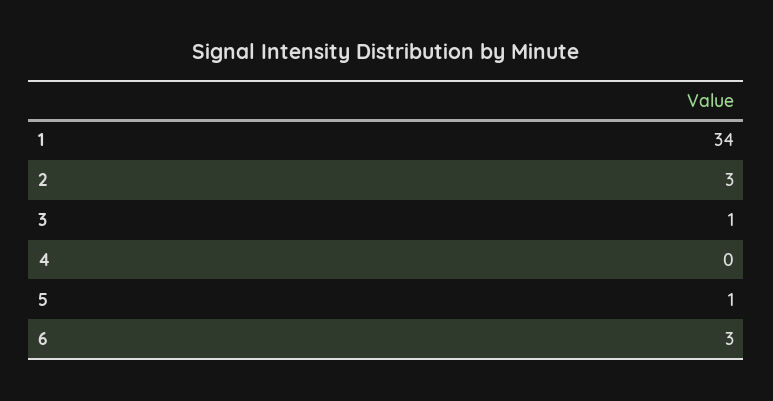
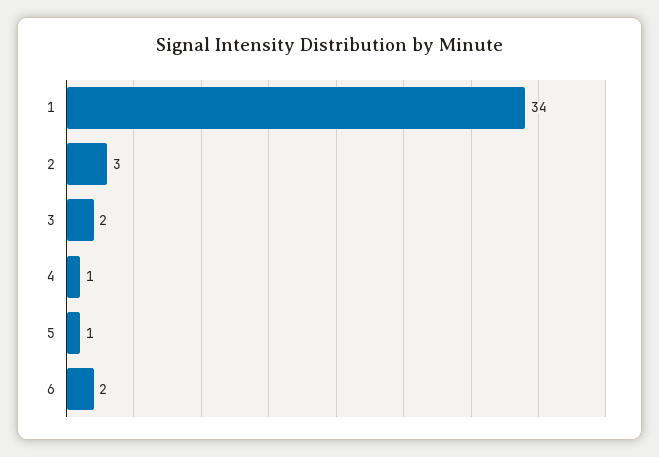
  {
    "1": 34,
    "2": 3,
-   "3": 1,
+   "3": 2,
-   "4": 0,
+   "4": 1,
    "5": 1,
-   "6": 3
+   "6": 2
  }

